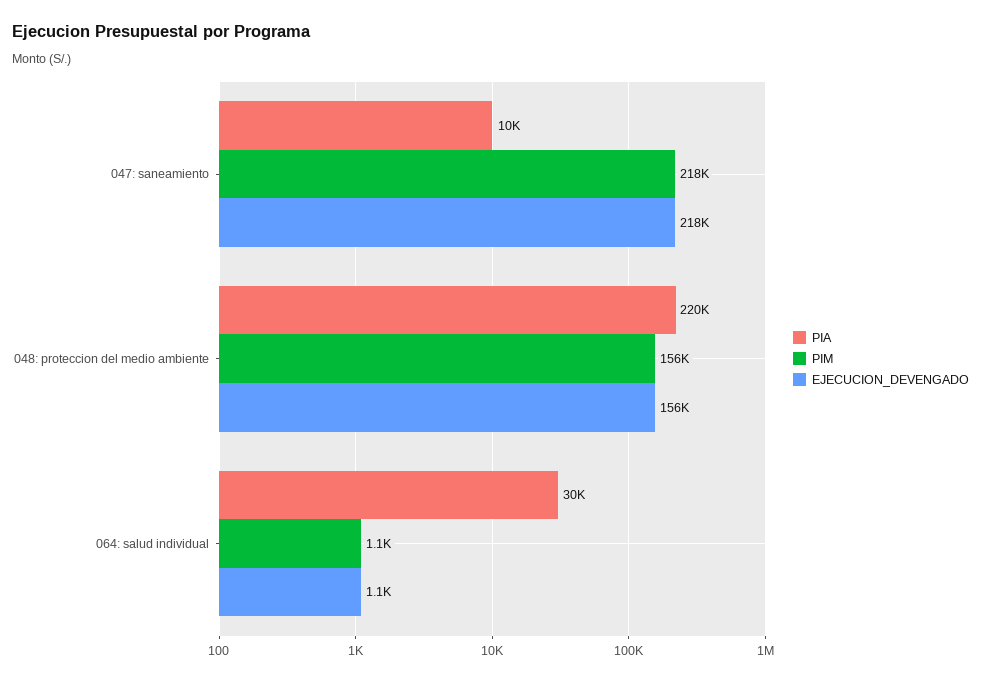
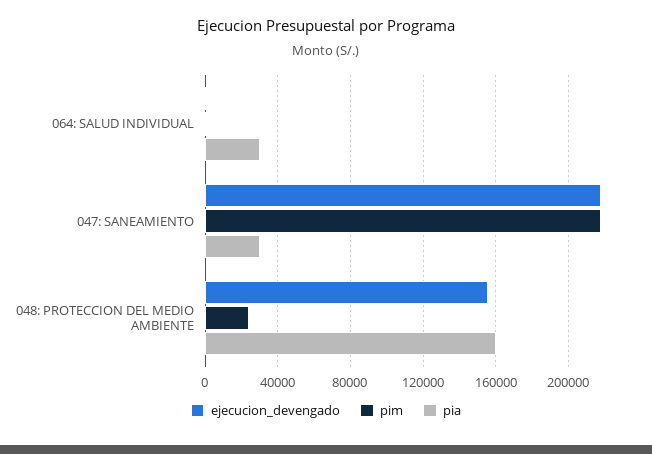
  {
    "PIA": {
-     "047: saneamiento": 10000,
+     "047: saneamiento": 30000,
-     "048: proteccion del medio ambiente": 220000,
+     "048: proteccion del medio ambiente": 160000,
      "064: salud individual": 30000
    },
    "PIM": {
      "047: saneamiento": 218000,
-     "048: proteccion del medio ambiente": 156000,
+     "048: proteccion del medio ambiente": 25000,
      "064: salud individual": 1100
    },
    "EJECUCION_DEVENGADO": {
      "047: saneamiento": 218000,
      "048: proteccion del medio ambiente": 156000,
      "064: salud individual": 1100
    }
  }

